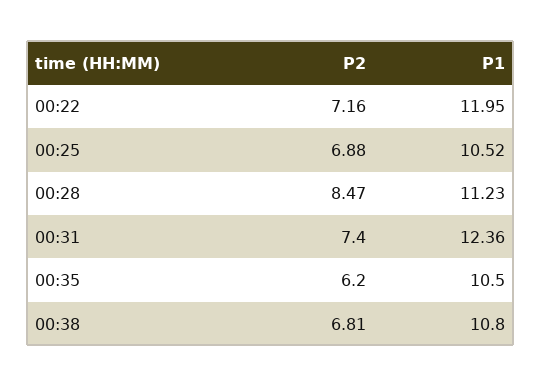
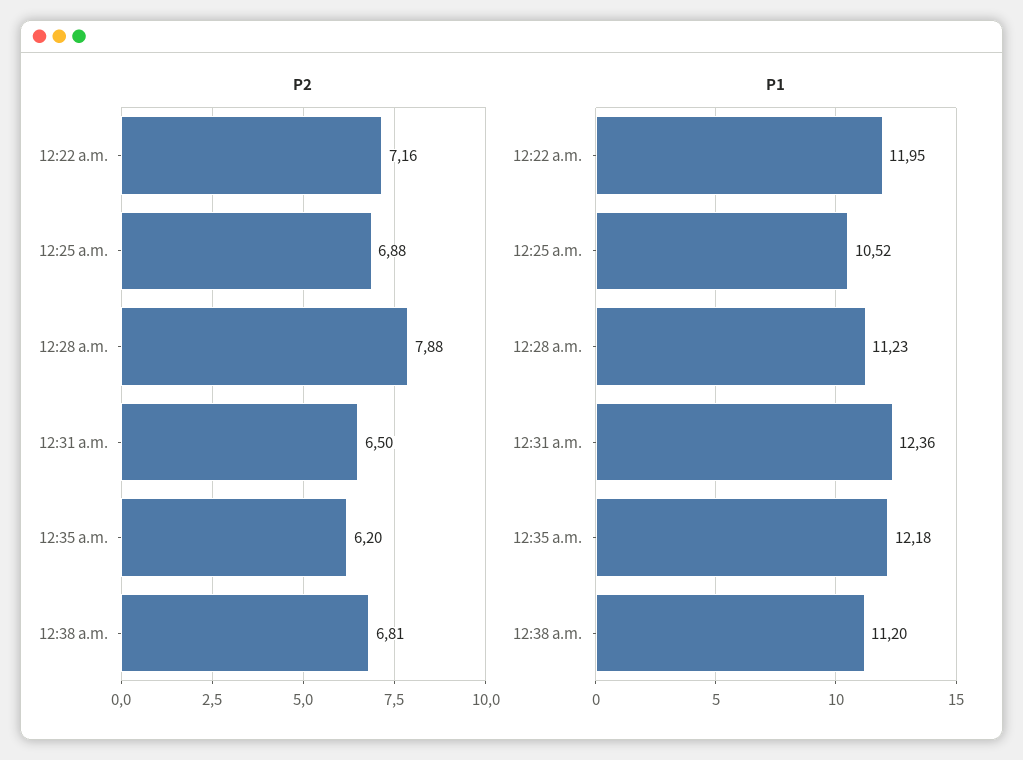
  {
    "P2": {
      "00:22": 7.16,
      "00:25": 6.88,
-     "00:28": 8.47,
+     "00:28": 7.88,
-     "00:31": 7.4,
+     "00:31": 6.5,
      "00:35": 6.2,
      "00:38": 6.81
    },
    "P1": {
      "00:22": 11.95,
      "00:25": 10.52,
      "00:28": 11.23,
      "00:31": 12.36,
-     "00:35": 10.5,
+     "00:35": 12.18,
-     "00:38": 10.8
+     "00:38": 11.2
    }
  }

